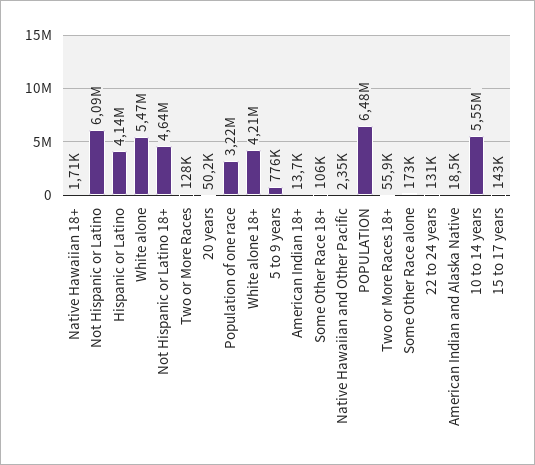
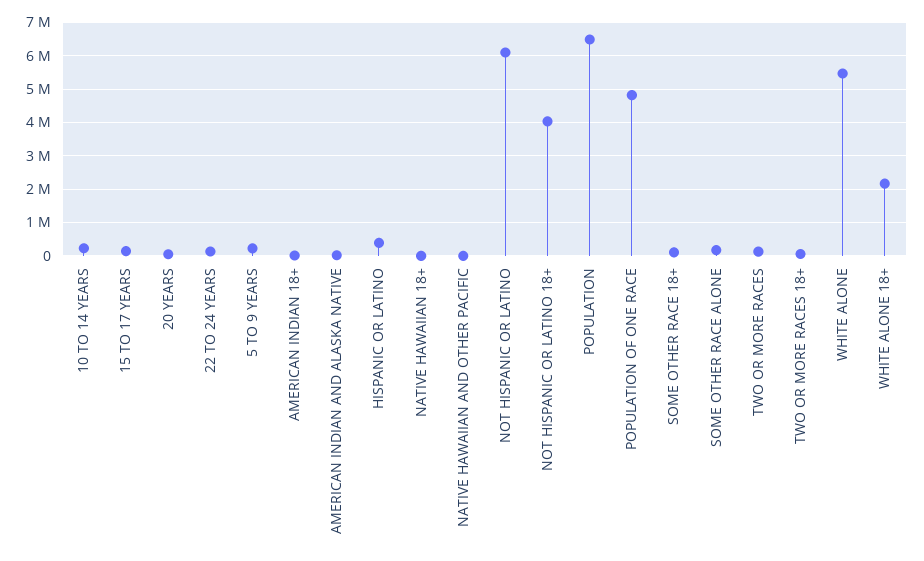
  {
    "Native Hawaiian 18+": 1710,
    "Not Hispanic or Latino": 6090000,
-   "Hispanic or Latino": 4140000,
+   "Hispanic or Latino": 400000,
    "White alone": 5470000,
-   "Not Hispanic or Latino 18+": 4640000,
+   "Not Hispanic or Latino 18+": 4000000,
    "Two or More Races": 128000,
    "20 years": 50200,
-   "Population of one race": 3220000,
+   "Population of one race": 4800000,
-   "White alone 18+": 4210000,
+   "White alone 18+": 2200000,
-   "5 to 9 years": 776000,
+   "5 to 9 years": 200000,
    "American Indian 18+": 13700,
    "Some Other Race 18+": 106000,
    "Native Hawaiian and Other Pacific": 2350,
    "POPULATION": 6480000,
    "Two or More Races 18+": 55900,
    "Some Other Race alone": 173000,
    "22 to 24 years": 131000,
    "American Indian and Alaska Native": 18500,
-   "10 to 14 years": 5550000,
+   "10 to 14 years": 200000,
    "15 to 17 years": 143000
  }

